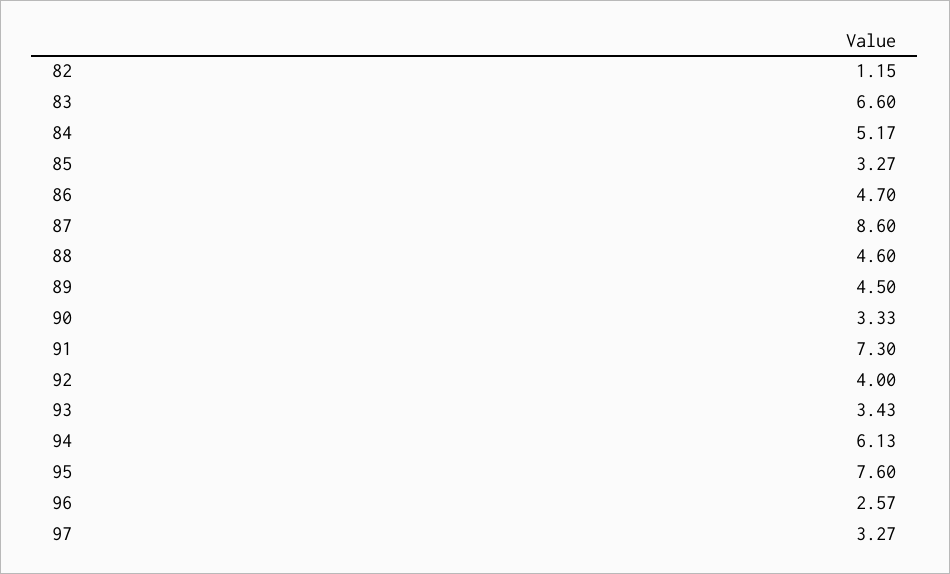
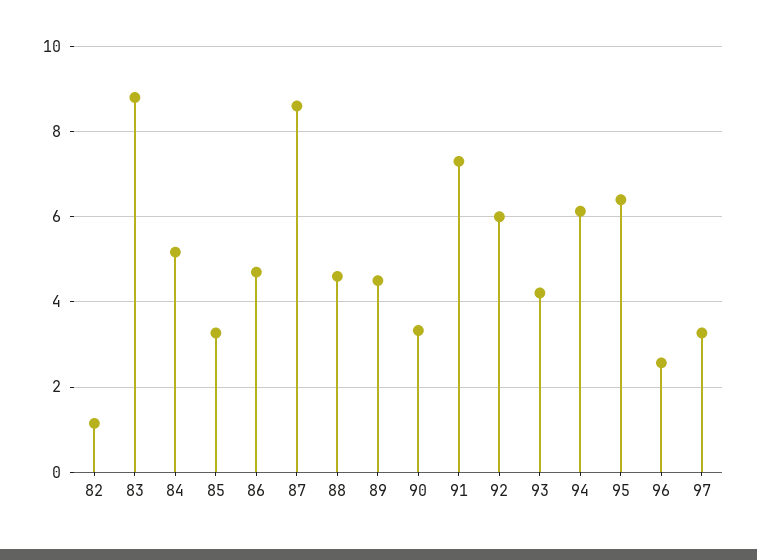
  {
    "82": 1.15,
-   "83": 6.6,
+   "83": 8.8,
    "84": 5.17,
    "85": 3.27,
    "86": 4.7,
    "87": 8.6,
    "88": 4.6,
    "89": 4.5,
    "90": 3.33,
    "91": 7.3,
-   "92": 4,
+   "92": 6,
-   "93": 3.43,
+   "93": 4.2,
    "94": 6.13,
-   "95": 7.6,
+   "95": 6.4,
    "96": 2.57,
    "97": 3.27
  }

